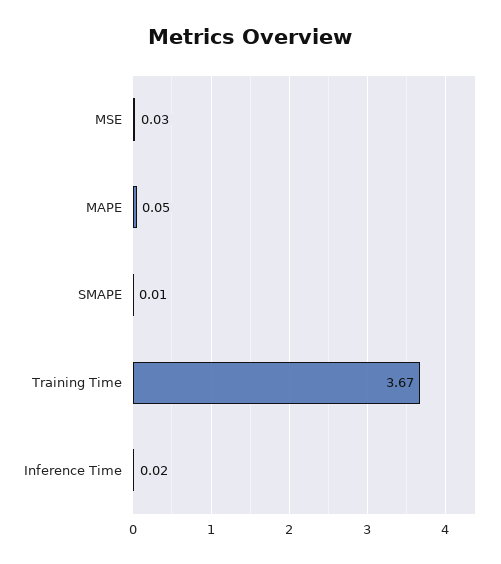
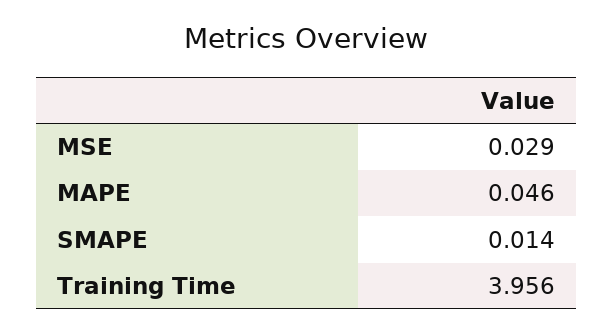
  {
    "MSE": 0.029,
    "MAPE": 0.046,
    "SMAPE": 0.014,
-   "Training Time": 3.67,
+   "Training Time": 3.956
-   "Inference Time": 0.02
  }

